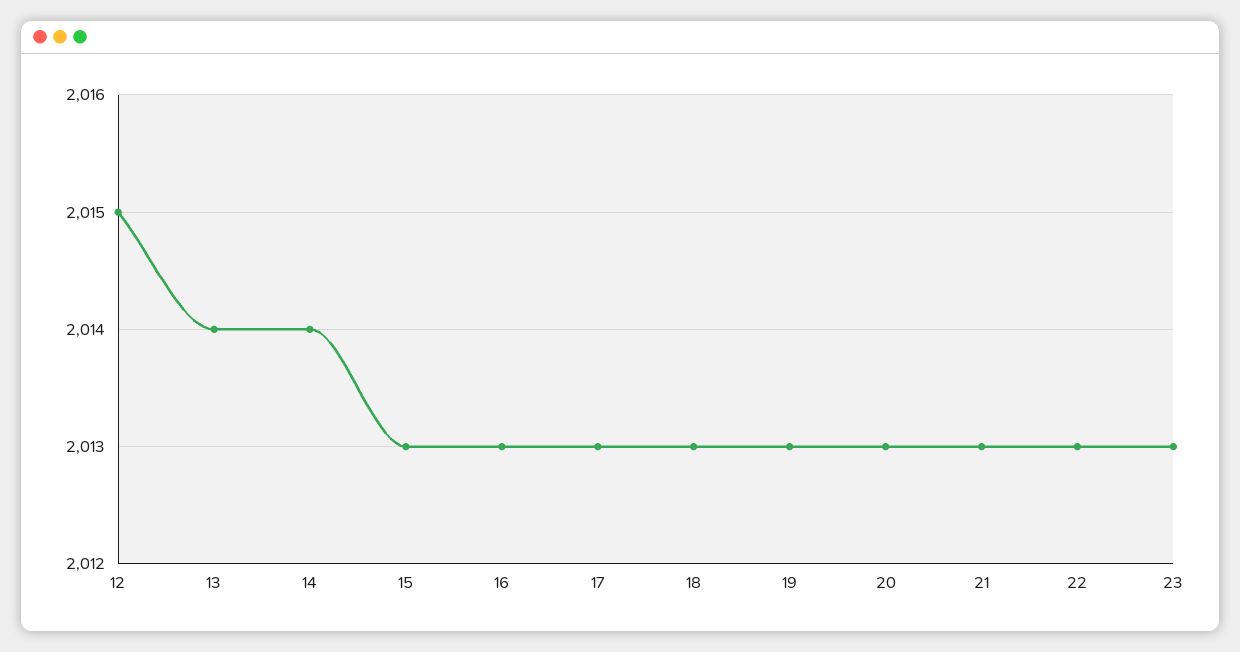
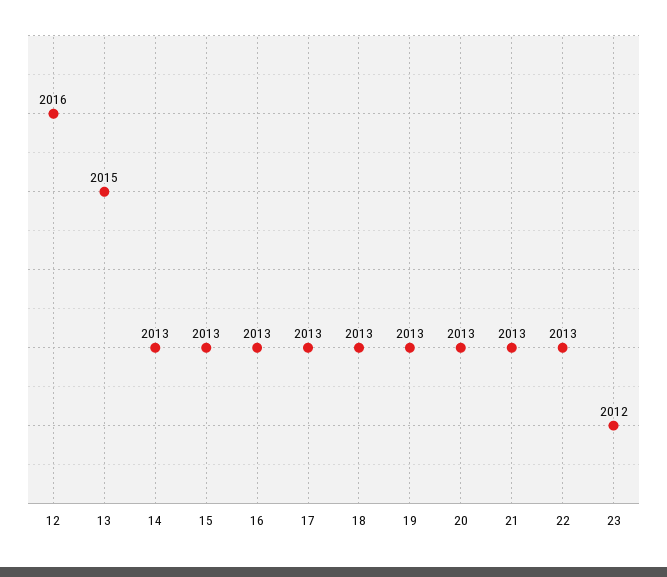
  {
-   "12": 2015,
+   "12": 2016,
-   "13": 2014,
+   "13": 2015,
-   "14": 2014,
+   "14": 2013,
    "15": 2013,
    "16": 2013,
    "17": 2013,
    "18": 2013,
    "19": 2013,
    "20": 2013,
    "21": 2013,
    "22": 2013,
-   "23": 2013
+   "23": 2012
  }

